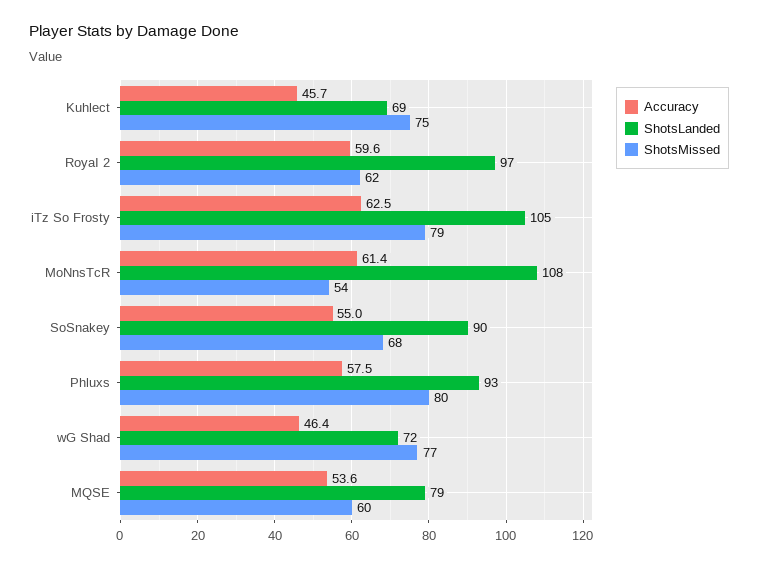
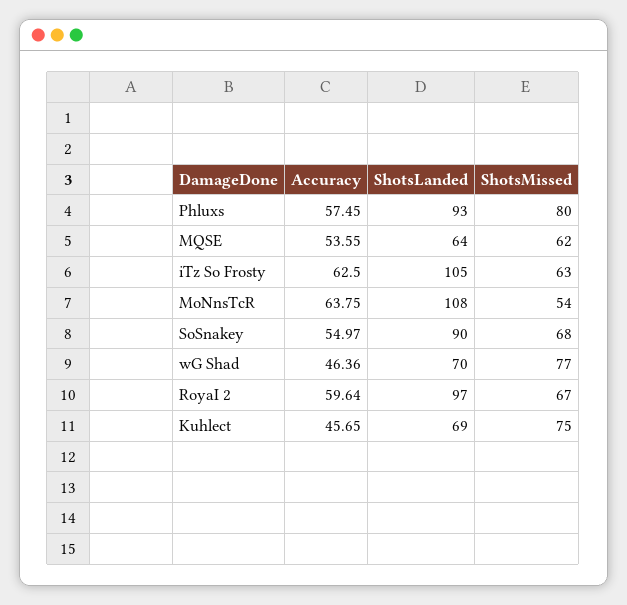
  {
    "Accuracy": {
      "Kuhlect": 45.65,
      "RoyaI 2": 59.64,
      "iTz So Frosty": 62.5,
-     "MoNnsTcR": 61.4,
+     "MoNnsTcR": 63.75,
      "SoSnakey": 54.97,
      "Phluxs": 57.45,
      "wG Shad": 46.36,
      "MQSE": 53.55
    },
    "ShotsLanded": {
      "Kuhlect": 69,
      "RoyaI 2": 97,
      "iTz So Frosty": 105,
      "MoNnsTcR": 108,
      "SoSnakey": 90,
      "Phluxs": 93,
-     "wG Shad": 72,
+     "wG Shad": 70,
-     "MQSE": 79
+     "MQSE": 64
    },
    "ShotsMissed": {
      "Kuhlect": 75,
-     "RoyaI 2": 62,
+     "RoyaI 2": 67,
-     "iTz So Frosty": 79,
+     "iTz So Frosty": 63,
      "MoNnsTcR": 54,
      "SoSnakey": 68,
      "Phluxs": 80,
      "wG Shad": 77,
-     "MQSE": 60
+     "MQSE": 62
    }
  }

